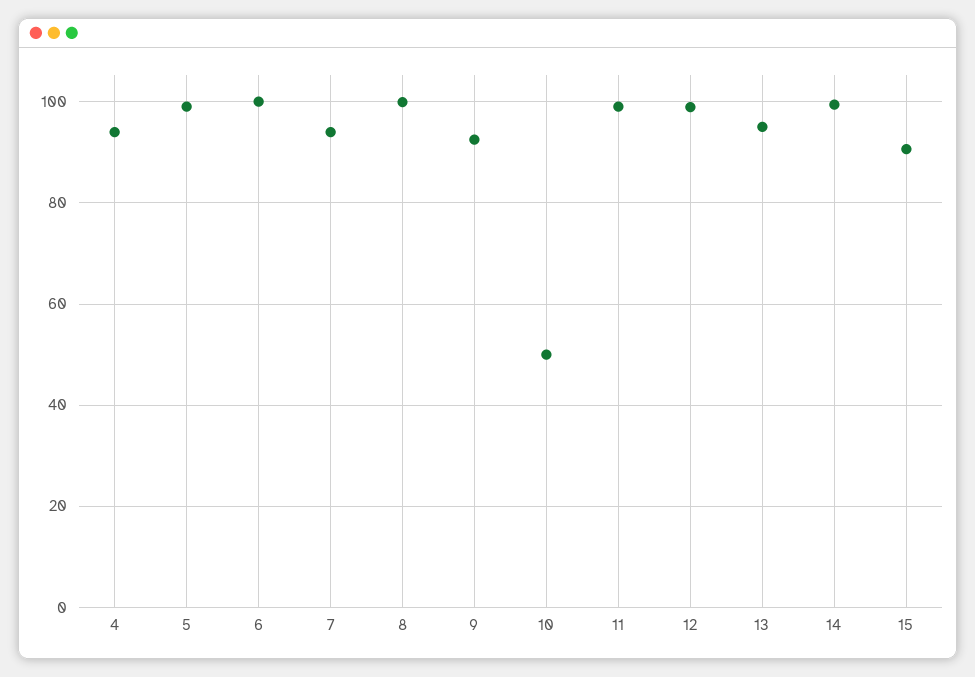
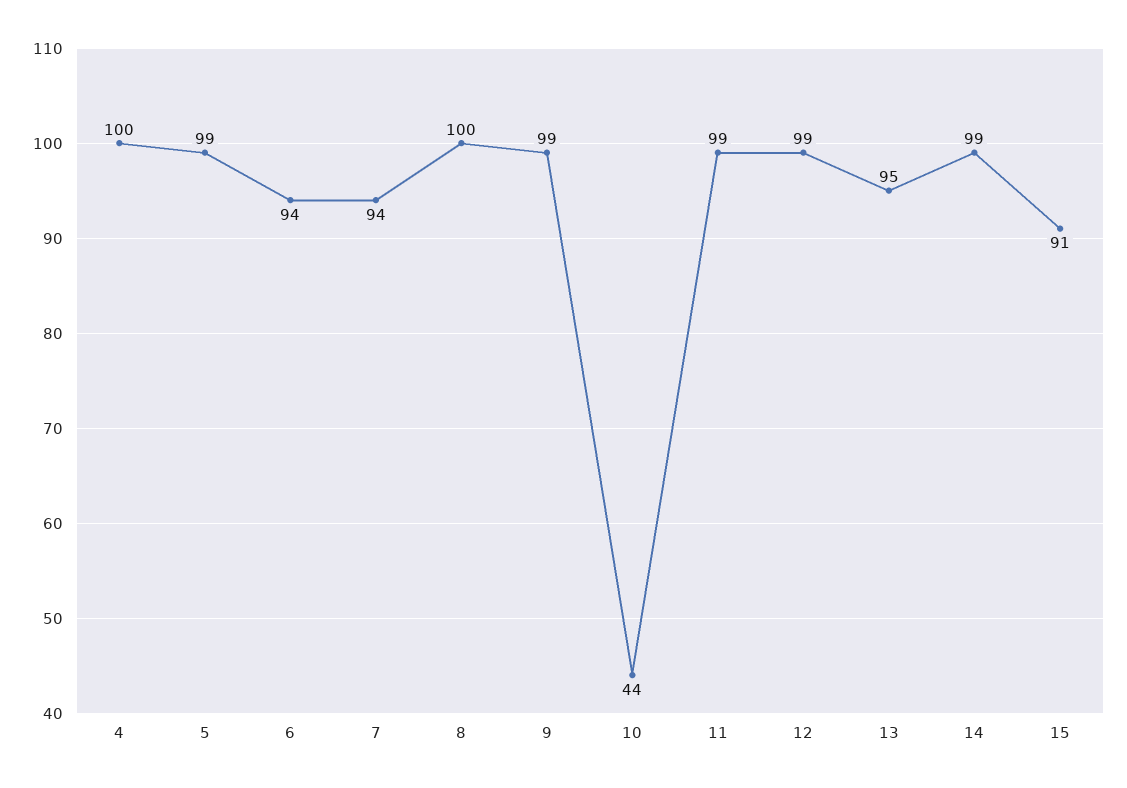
  {
-   "4": 94,
+   "4": 100,
    "5": 99,
-   "6": 100,
+   "6": 94,
    "7": 94,
    "8": 100,
-   "9": 92,
+   "9": 99,
-   "10": 50,
+   "10": 44,
    "11": 99,
    "12": 99,
    "13": 95,
    "14": 99,
    "15": 91
  }

